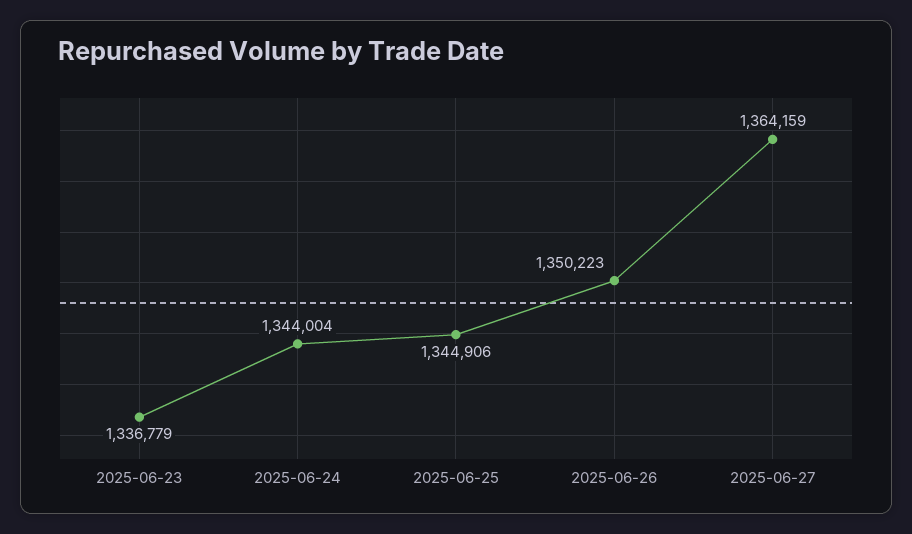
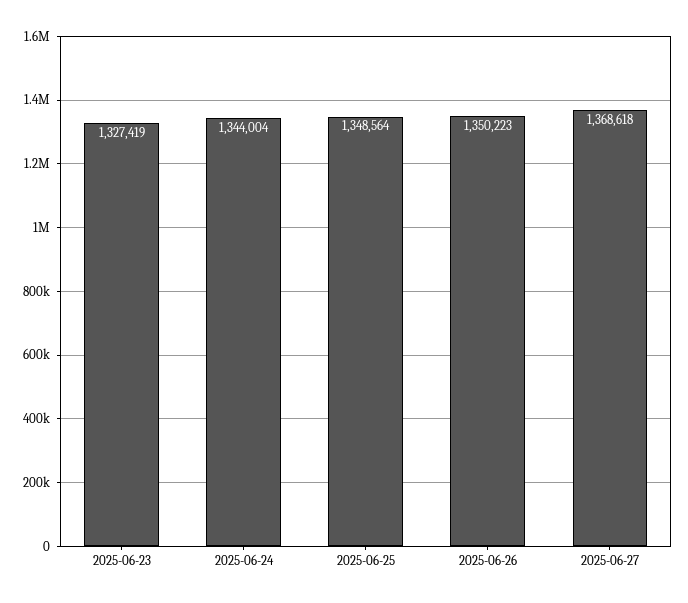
  {
-   "2025-06-23": 1336779,
+   "2025-06-23": 1327419,
    "2025-06-24": 1344004,
-   "2025-06-25": 1344906,
+   "2025-06-25": 1348564,
    "2025-06-26": 1350223,
-   "2025-06-27": 1364159
+   "2025-06-27": 1368618
  }

